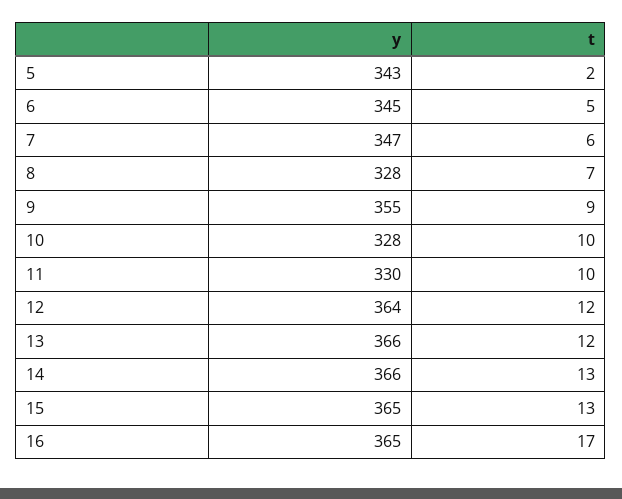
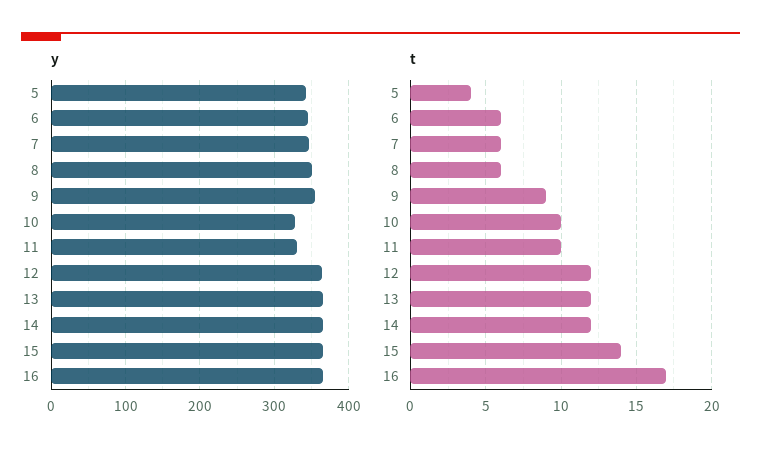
  {
    "y": {
      "5": 343,
      "6": 345,
      "7": 347,
-     "8": 328,
+     "8": 350,
      "9": 355,
      "10": 328,
      "11": 330,
      "12": 364,
      "13": 366,
      "14": 366,
      "15": 365,
      "16": 365
    },
    "t": {
-     "5": 2,
+     "5": 4,
-     "6": 5,
+     "6": 6,
      "7": 6,
-     "8": 7,
+     "8": 6,
      "9": 9,
      "10": 10,
      "11": 10,
      "12": 12,
      "13": 12,
-     "14": 13,
+     "14": 12,
-     "15": 13,
+     "15": 14,
      "16": 17
    }
  }

